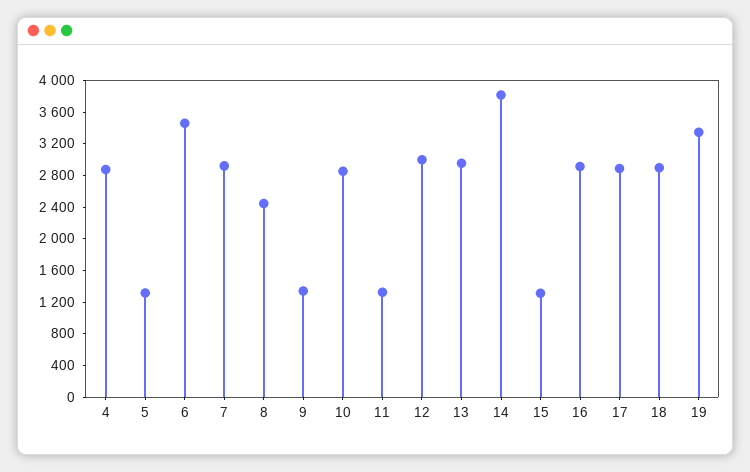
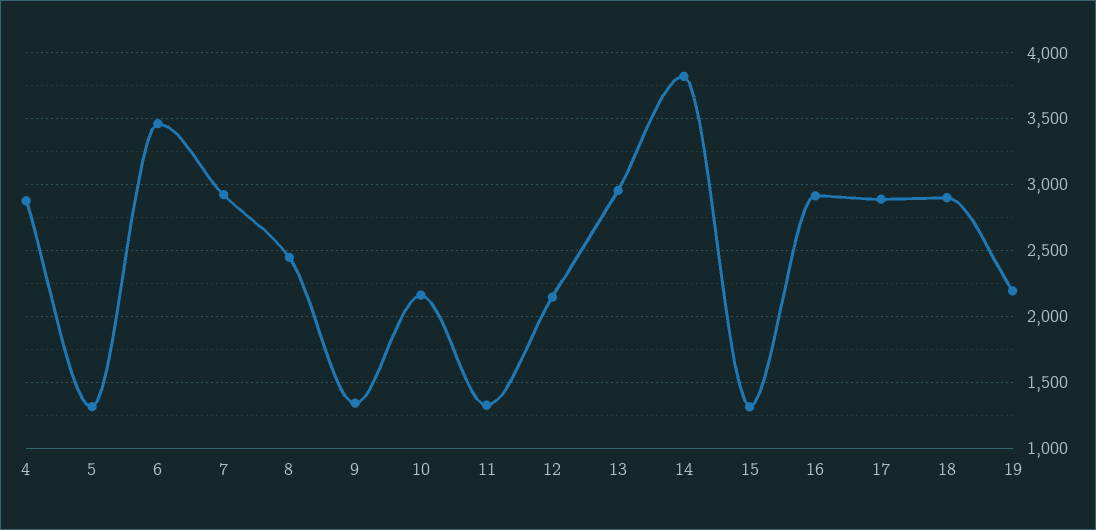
  {
    "4": 2850,
    "5": 1300,
    "6": 3450,
    "7": 2900,
    "8": 2450,
    "9": 1350,
-   "10": 2800,
+   "10": 2150,
    "11": 1350,
-   "12": 3000,
+   "12": 2150,
    "13": 2950,
    "14": 3800,
    "15": 1300,
    "16": 2900,
    "17": 2900,
    "18": 2900,
-   "19": 3400
+   "19": 2200
  }

